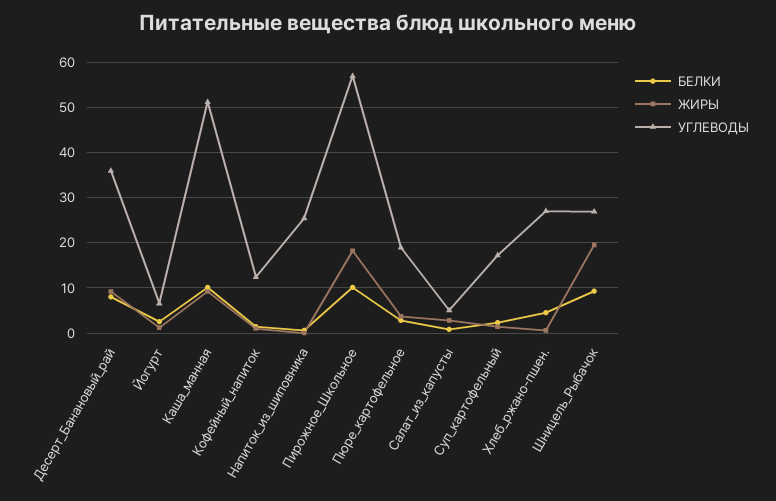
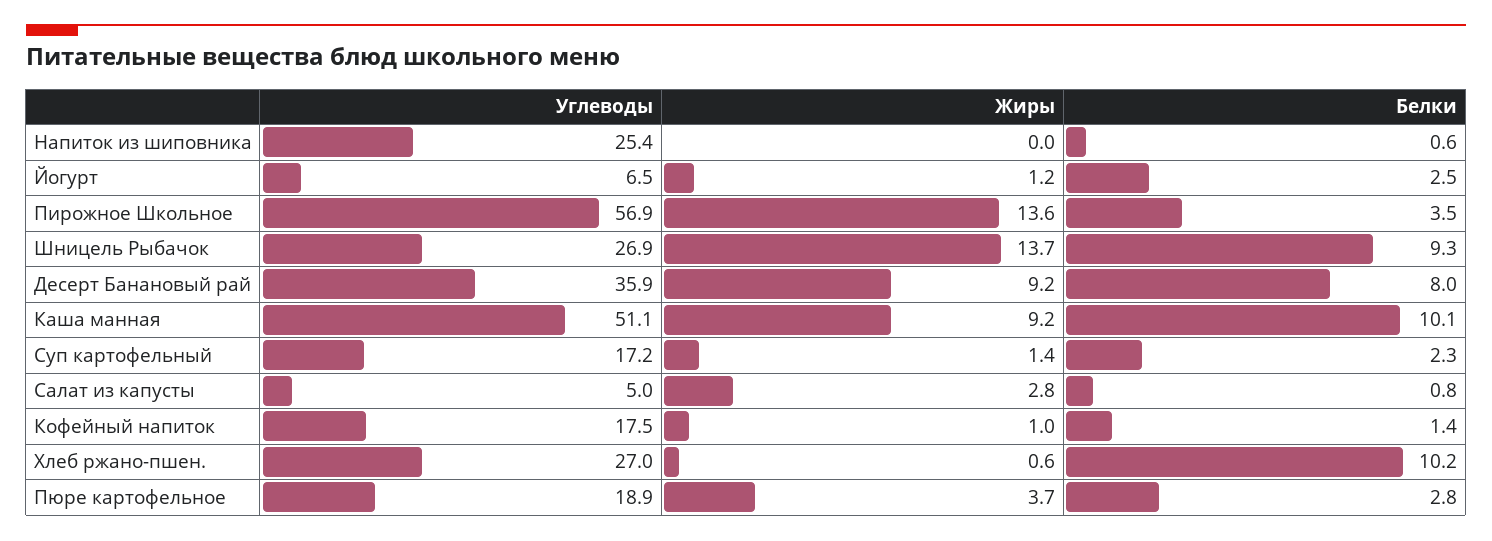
  {
    "БЕЛКИ": {
      "Десерт_Банановый_рай": 8,
      "Йогурт": 2.5,
      "Каша_манная": 10.1,
      "Кофейный_напиток": 1.4,
      "Напиток_из_шиповника": 0.6,
-     "Пирожное_Школьное": 10,
+     "Пирожное_Школьное": 3.5,
      "Пюре_картофельное": 2.8,
      "Салат_из_капусты": 0.8,
      "Суп_картофельный": 2.3,
-     "Хлеб_ржано-пшен.": 4,
+     "Хлеб_ржано-пшен.": 10.2,
      "Шницель_Рыбачок": 9.3
    },
    "ЖИРЫ": {
      "Десерт_Банановый_рай": 9.2,
      "Йогурт": 1.2,
      "Каша_манная": 9.2,
      "Кофейный_напиток": 1,
      "Напиток_из_шиповника": 0,
-     "Пирожное_Школьное": 18,
+     "Пирожное_Школьное": 13.6,
      "Пюре_картофельное": 3.7,
      "Салат_из_капусты": 2.8,
      "Суп_картофельный": 1.4,
      "Хлеб_ржано-пшен.": 0.6,
-     "Шницель_Рыбачок": 20
+     "Шницель_Рыбачок": 13.7
    },
    "УГЛЕВОДЫ": {
      "Десерт_Банановый_рай": 35.9,
      "Йогурт": 6.5,
      "Каша_манная": 51.1,
-     "Кофейный_напиток": 12,
+     "Кофейный_напиток": 17.5,
      "Напиток_из_шиповника": 25.4,
      "Пирожное_Школьное": 56.9,
      "Пюре_картофельное": 18.9,
      "Салат_из_капусты": 5,
      "Суп_картофельный": 17.2,
      "Хлеб_ржано-пшен.": 27,
      "Шницель_Рыбачок": 26.9
    }
  }

